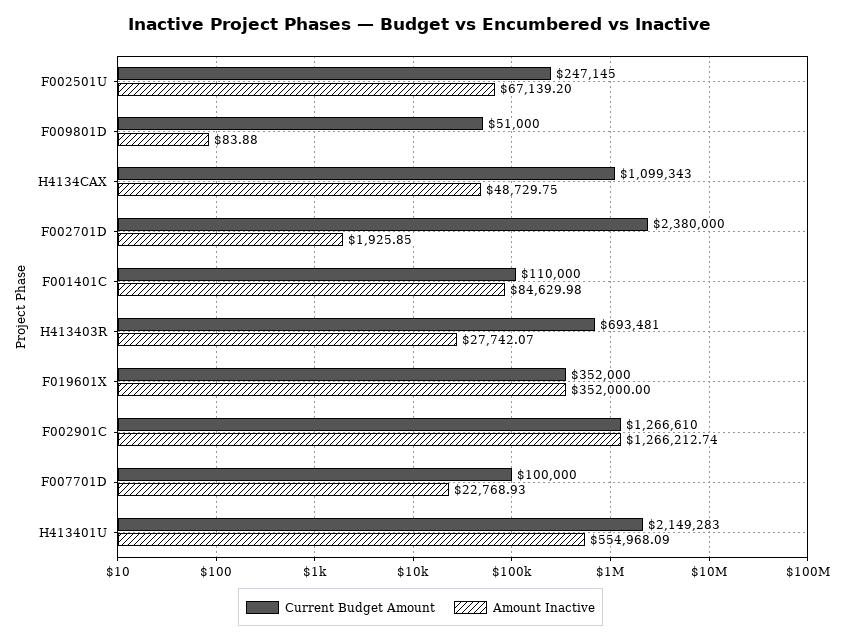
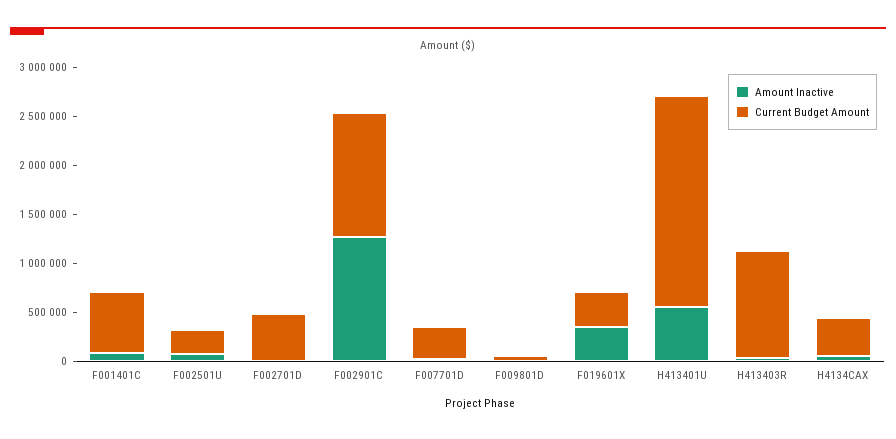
  {
    "Current Budget Amount": {
      "F002501U": 247145,
      "F009801D": 51000,
-     "H4134CAX": 1099343,
+     "H4134CAX": 400000,
-     "F002701D": 2380000,
+     "F002701D": 500000,
-     "F001401C": 110000,
+     "F001401C": 600000,
-     "H413403R": 693481,
+     "H413403R": 1100000,
      "F019601X": 352000,
      "F002901C": 1266610,
-     "F007701D": 100000,
+     "F007701D": 300000,
      "H413401U": 2149283
    },
    "Amount Inactive": {
      "F002501U": 67139.2,
      "F009801D": 83.88,
      "H4134CAX": 48729.75,
      "F002701D": 1925.85,
      "F001401C": 84629.98,
      "H413403R": 27742.07,
      "F019601X": 352000,
      "F002901C": 1266212.74,
      "F007701D": 22768.93,
      "H413401U": 554968.09
    }
  }

